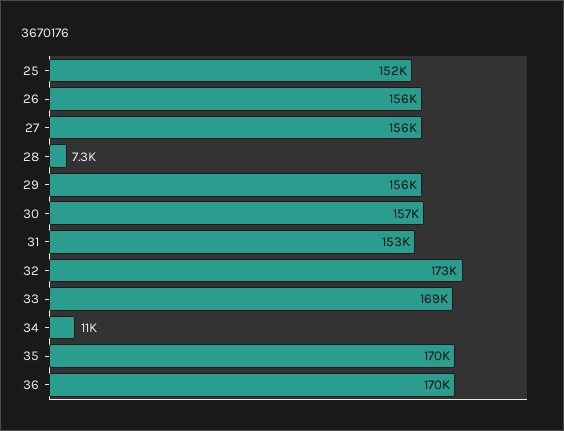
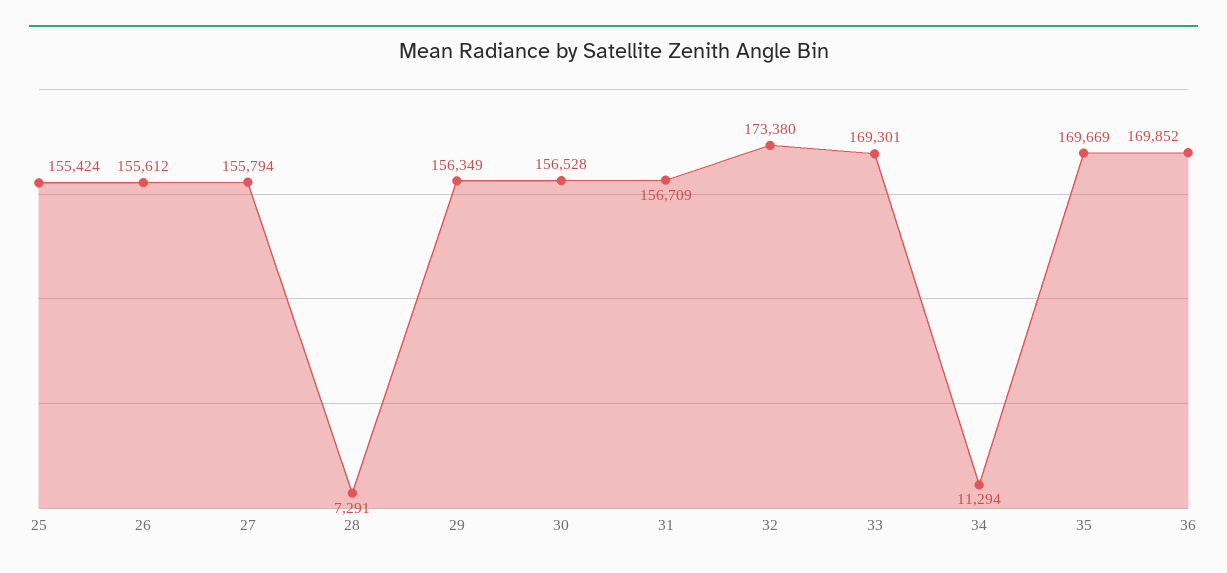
  {
-   "25": 152000,
+   "25": 155424,
    "26": 155612,
    "27": 155794,
    "28": 7291,
    "29": 156349,
    "30": 156528,
-   "31": 153000,
+   "31": 156709,
    "32": 173380,
    "33": 169301,
    "34": 11294,
    "35": 169669,
    "36": 169852
  }

